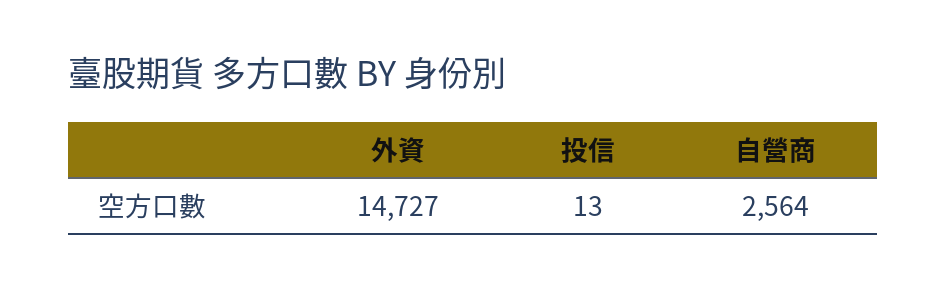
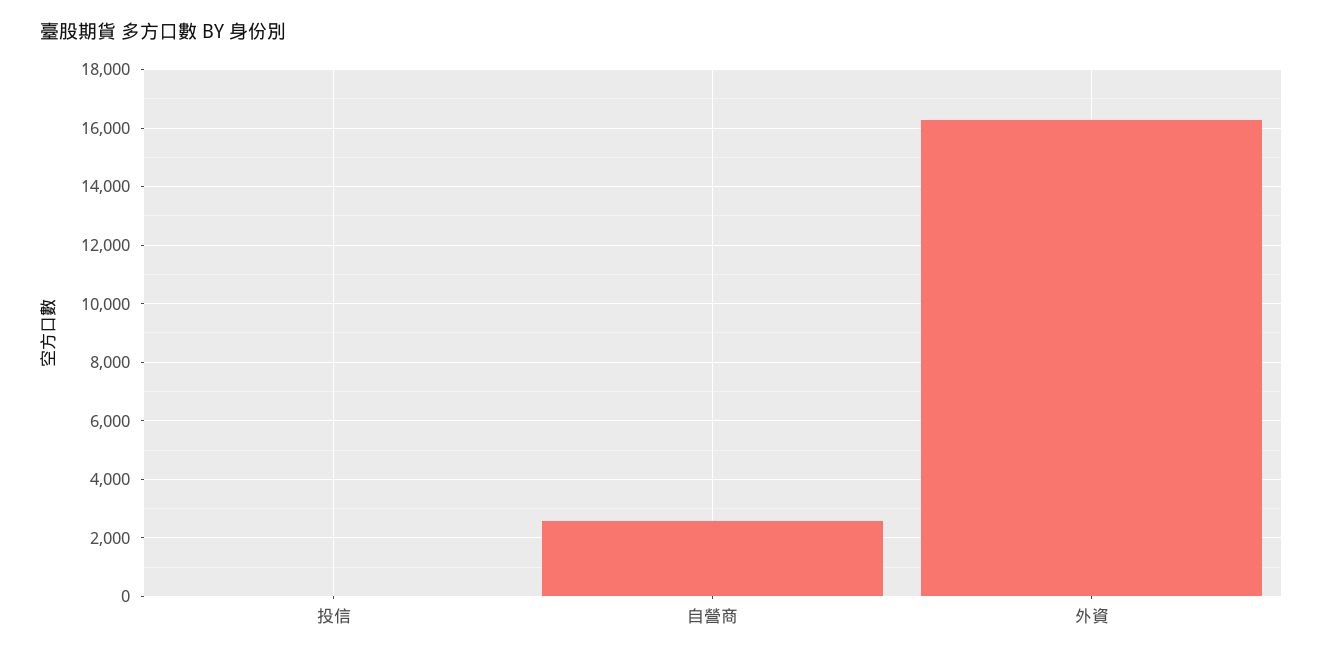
  {
-   "外資": 14727,
+   "外資": 16250,
    "投信": 13,
    "自營商": 2564
  }

